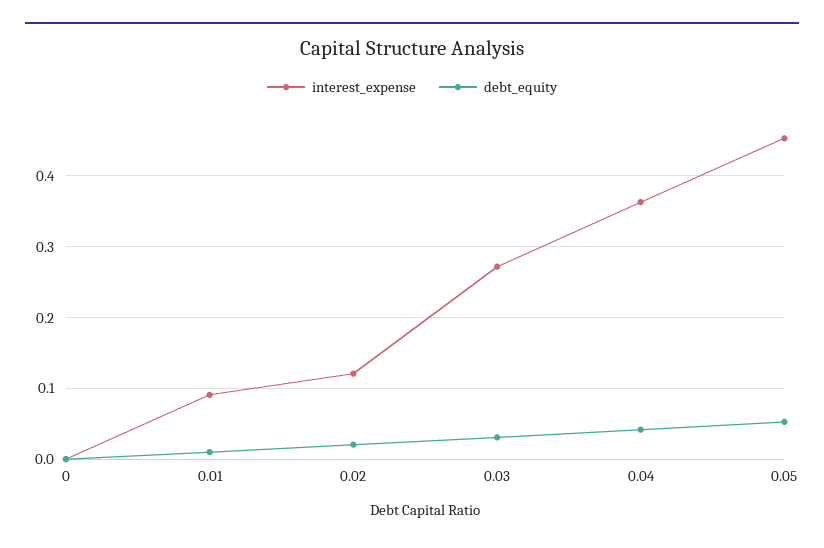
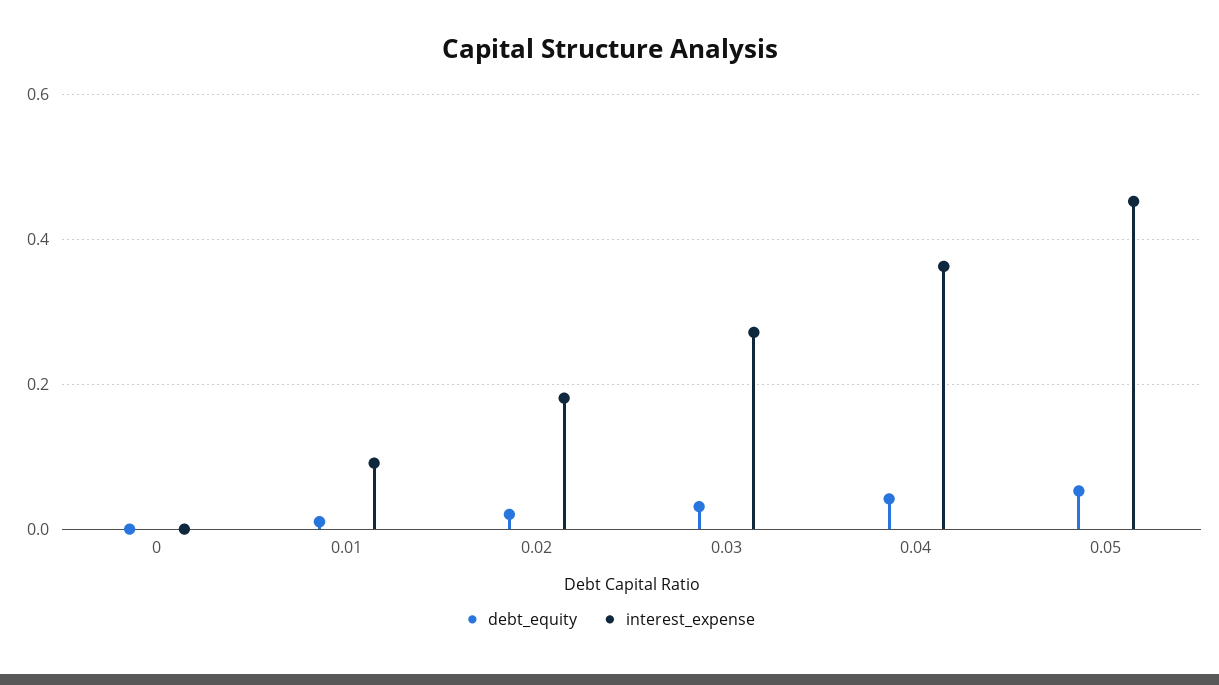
  {
    "interest_expense": {
      "0": 0,
      "0.01": 0.09,
-     "0.02": 0.12,
+     "0.02": 0.18,
      "0.03": 0.27,
      "0.04": 0.36,
      "0.05": 0.45
    },
    "debt_equity": {
      "0": 0,
      "0.01": 0.01,
      "0.02": 0.02,
      "0.03": 0.03,
      "0.04": 0.04,
      "0.05": 0.05
    }
  }

